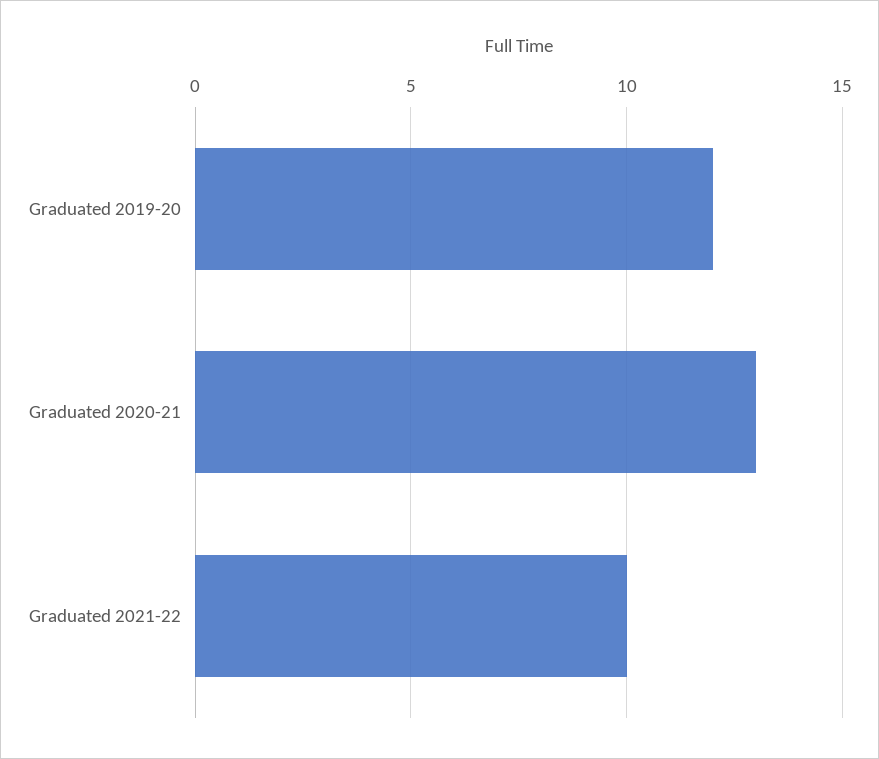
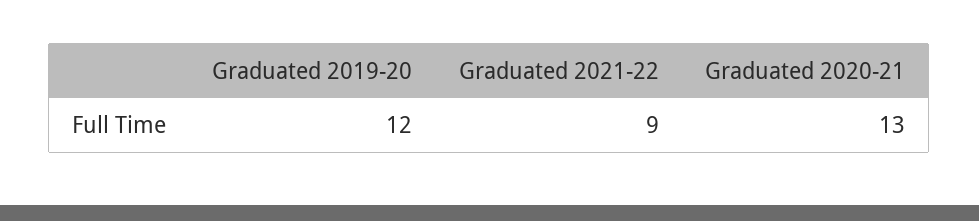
  {
    "Graduated 2019-20": 12,
    "Graduated 2020-21": 13,
-   "Graduated 2021-22": 10
+   "Graduated 2021-22": 9
  }

